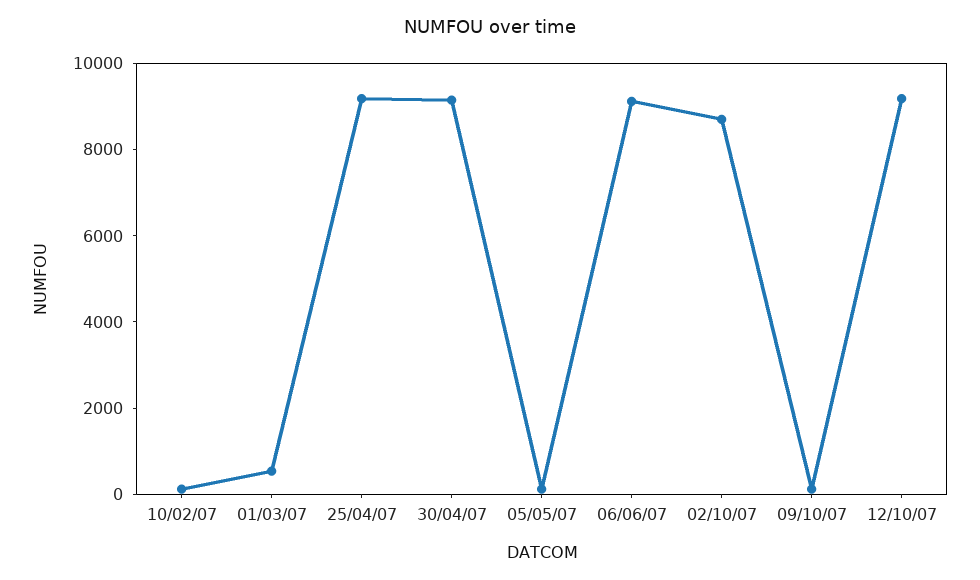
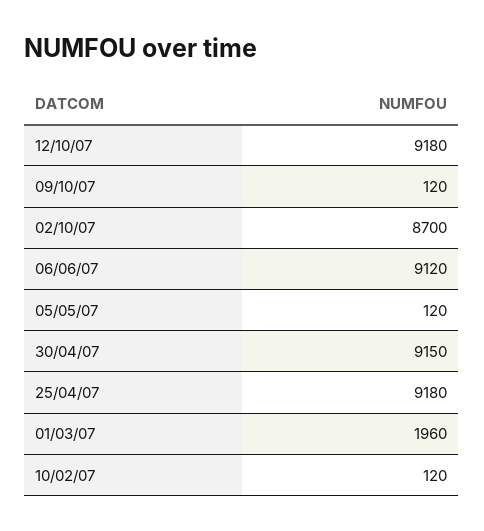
  {
    "10/02/07": 120,
-   "01/03/07": 500,
+   "01/03/07": 1960,
    "25/04/07": 9180,
    "30/04/07": 9150,
    "05/05/07": 120,
    "06/06/07": 9120,
    "02/10/07": 8700,
    "09/10/07": 120,
    "12/10/07": 9180
  }

